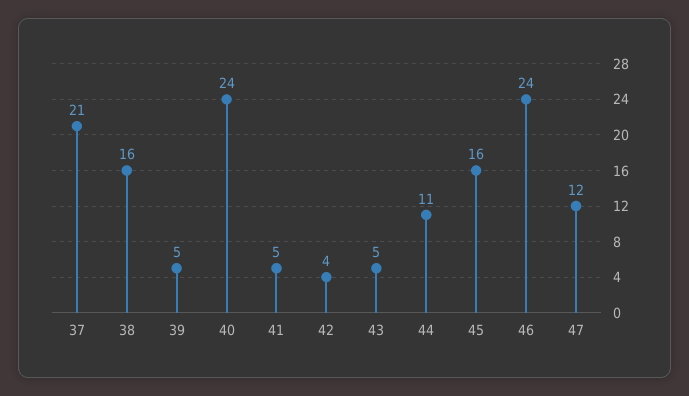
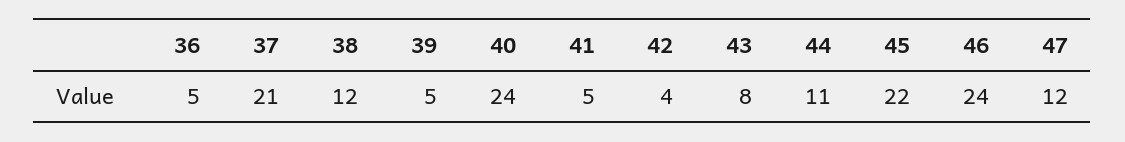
  {
    "37": 21,
-   "38": 16,
+   "38": 12,
    "39": 5,
    "40": 24,
    "41": 5,
    "42": 4,
-   "43": 5,
+   "43": 8,
    "44": 11,
-   "45": 16,
+   "45": 22,
    "46": 24,
-   "47": 12
+   "47": 12,
+   "36": 5
  }

